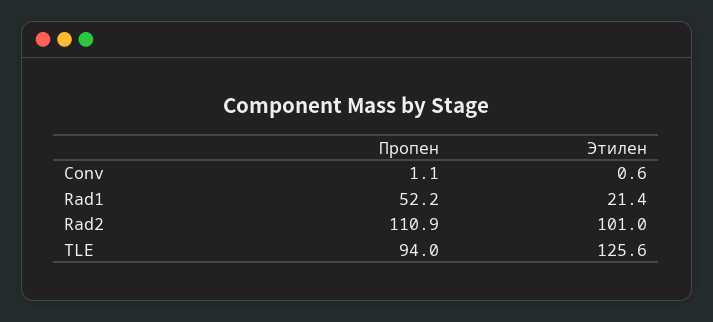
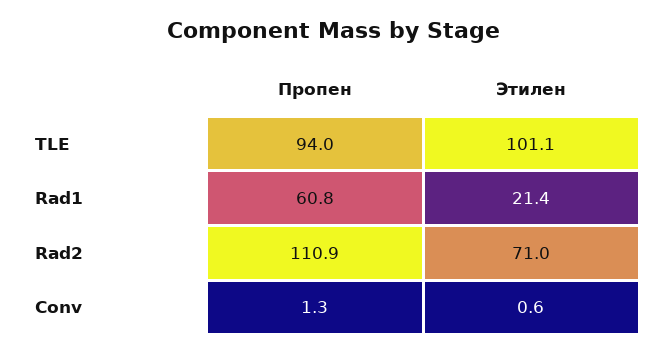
  {
    "Пропен": {
-     "Conv": 1.1,
+     "Conv": 1.3,
-     "Rad1": 52.2,
+     "Rad1": 60.8,
      "Rad2": 110.9,
      "TLE": 94
    },
    "Этилен": {
      "Conv": 0.6,
      "Rad1": 21.4,
-     "Rad2": 101,
+     "Rad2": 71,
-     "TLE": 125.6
+     "TLE": 101.1
    }
  }

